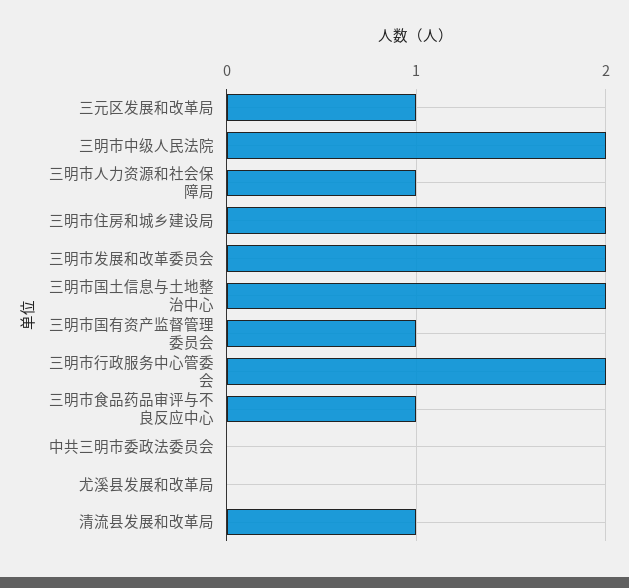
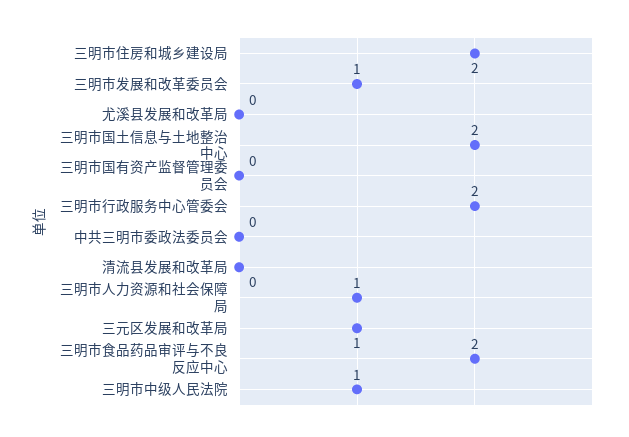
  {
    "三元区发展和改革局": 1,
-   "三明市中级人民法院": 2,
+   "三明市中级人民法院": 1,
    "三明市人力资源和社会保障局": 1,
    "三明市住房和城乡建设局": 2,
-   "三明市发展和改革委员会": 2,
+   "三明市发展和改革委员会": 1,
    "三明市国土信息与土地整治中心": 2,
-   "三明市国有资产监督管理委员会": 1,
+   "三明市国有资产监督管理委员会": 0,
    "三明市行政服务中心管委会": 2,
-   "三明市食品药品审评与不良反应中心": 1,
+   "三明市食品药品审评与不良反应中心": 2,
    "中共三明市委政法委员会": 0,
    "尤溪县发展和改革局": 0,
-   "清流县发展和改革局": 1
+   "清流县发展和改革局": 0
  }

